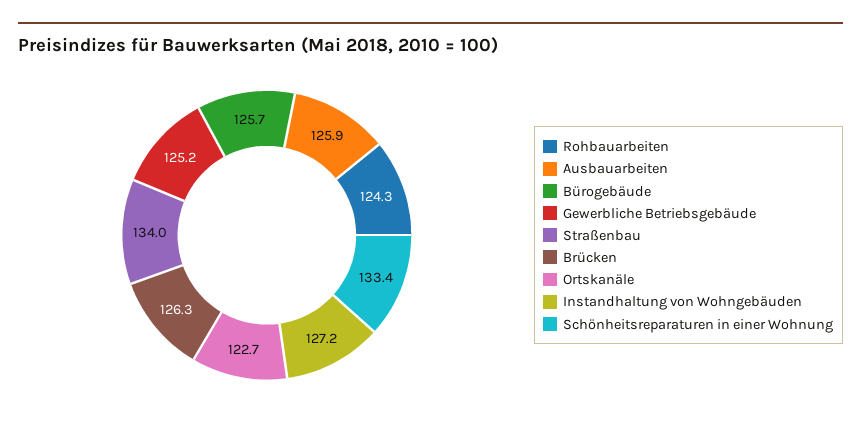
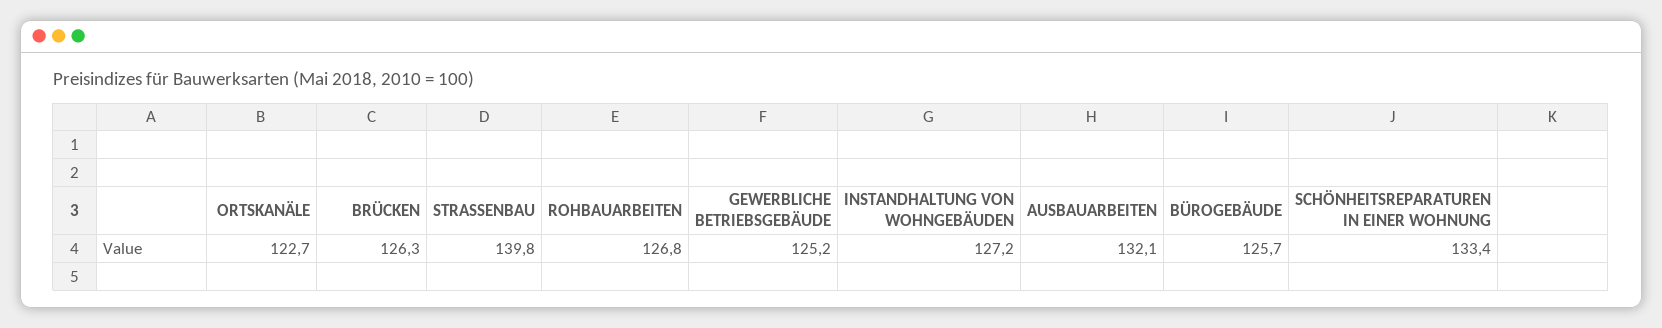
  {
-   "Rohbauarbeiten": 124.3,
+   "Rohbauarbeiten": 126.8,
-   "Ausbauarbeiten": 125.9,
+   "Ausbauarbeiten": 132.1,
    "Bürogebäude": 125.7,
    "Gewerbliche Betriebsgebäude": 125.2,
-   "Straßenbau": 134,
+   "Straßenbau": 139.8,
    "Brücken": 126.3,
    "Ortskanäle": 122.7,
    "Instandhaltung von Wohngebäuden": 127.2,
    "Schönheitsreparaturen in einer Wohnung": 133.4
  }

